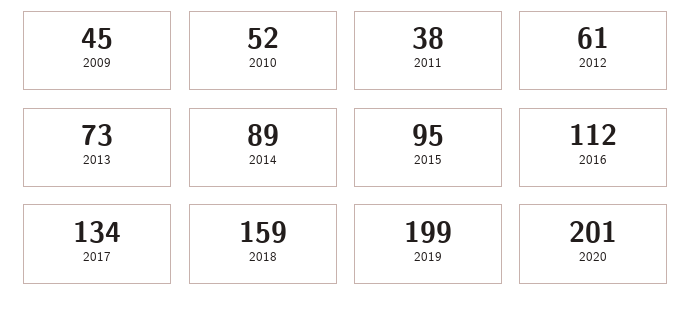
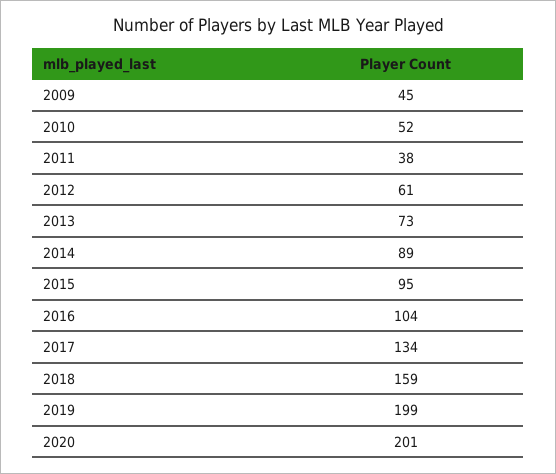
  {
    "2009": 45,
    "2010": 52,
    "2011": 38,
    "2012": 61,
    "2013": 73,
    "2014": 89,
    "2015": 95,
-   "2016": 112,
+   "2016": 104,
    "2017": 134,
    "2018": 159,
    "2019": 199,
    "2020": 201
  }

